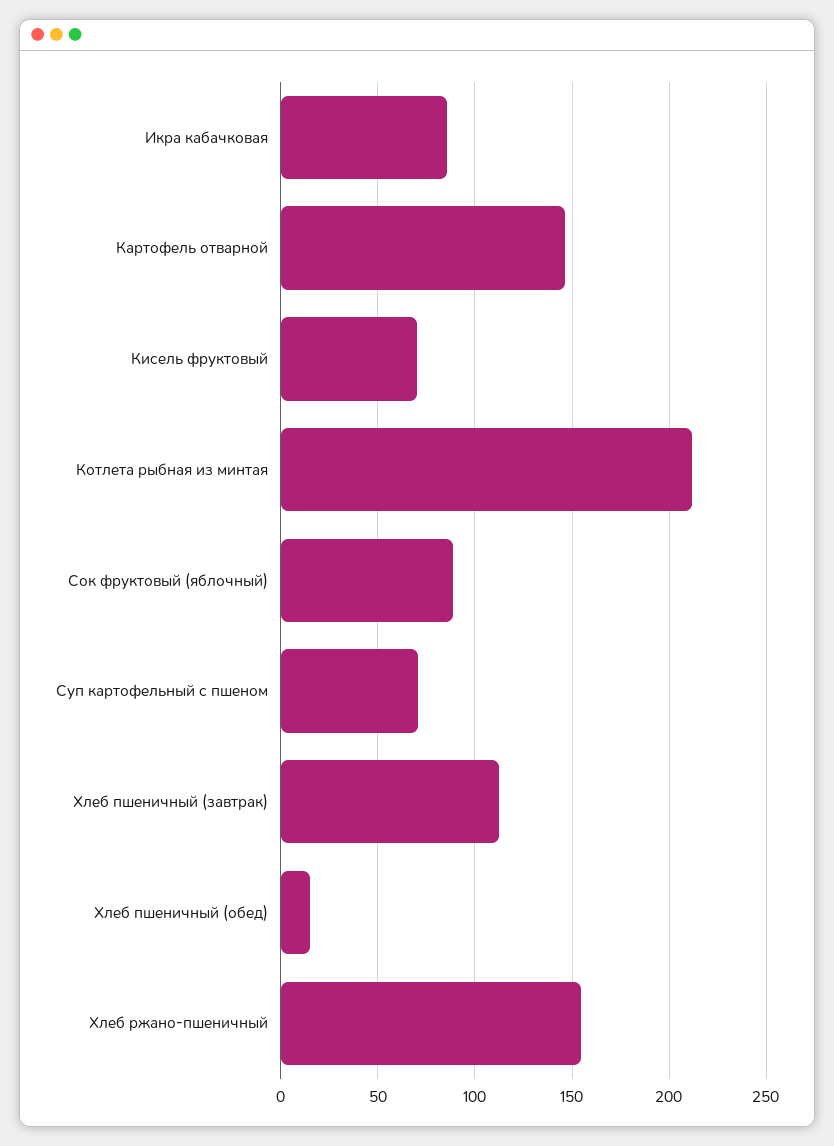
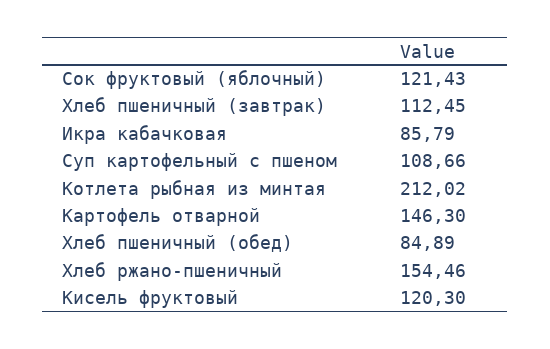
  {
    "Икра кабачковая": 85.79,
    "Картофель отварной": 146.3,
-   "Кисель фруктовый": 70,
+   "Кисель фруктовый": 120.3,
    "Котлета рыбная из минтая": 212.02,
-   "Сок фруктовый (яблочный)": 90,
+   "Сок фруктовый (яблочный)": 121.43,
-   "Суп картофельный с пшеном": 70,
+   "Суп картофельный с пшеном": 108.66,
    "Хлеб пшеничный (завтрак)": 112.45,
-   "Хлеб пшеничный (обед)": 15,
+   "Хлеб пшеничный (обед)": 84.89,
    "Хлеб ржано-пшеничный": 154.46
  }

